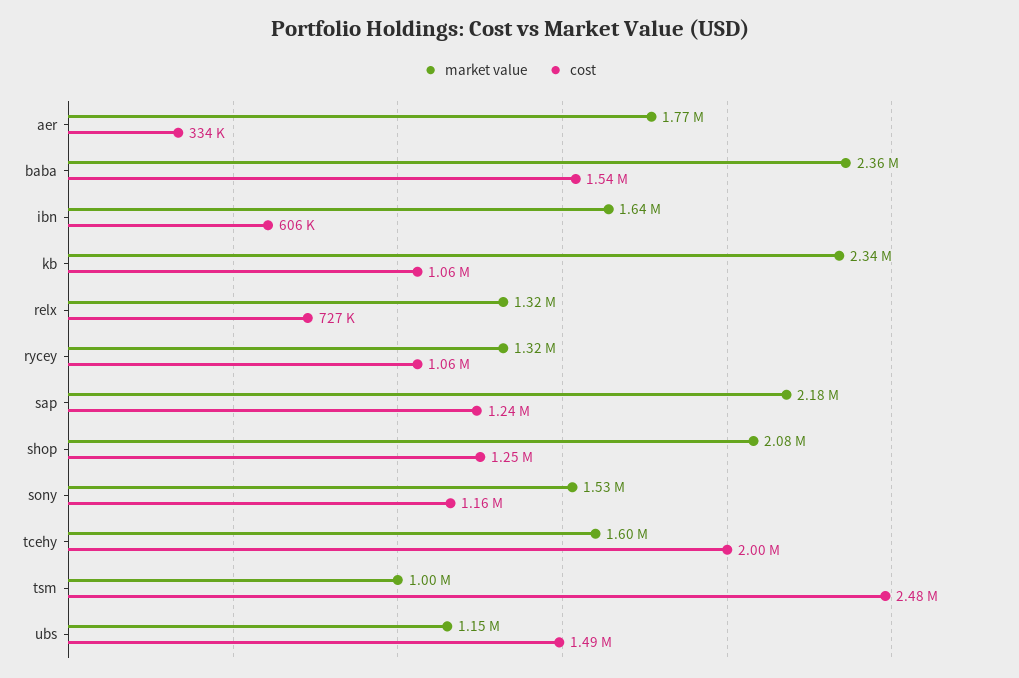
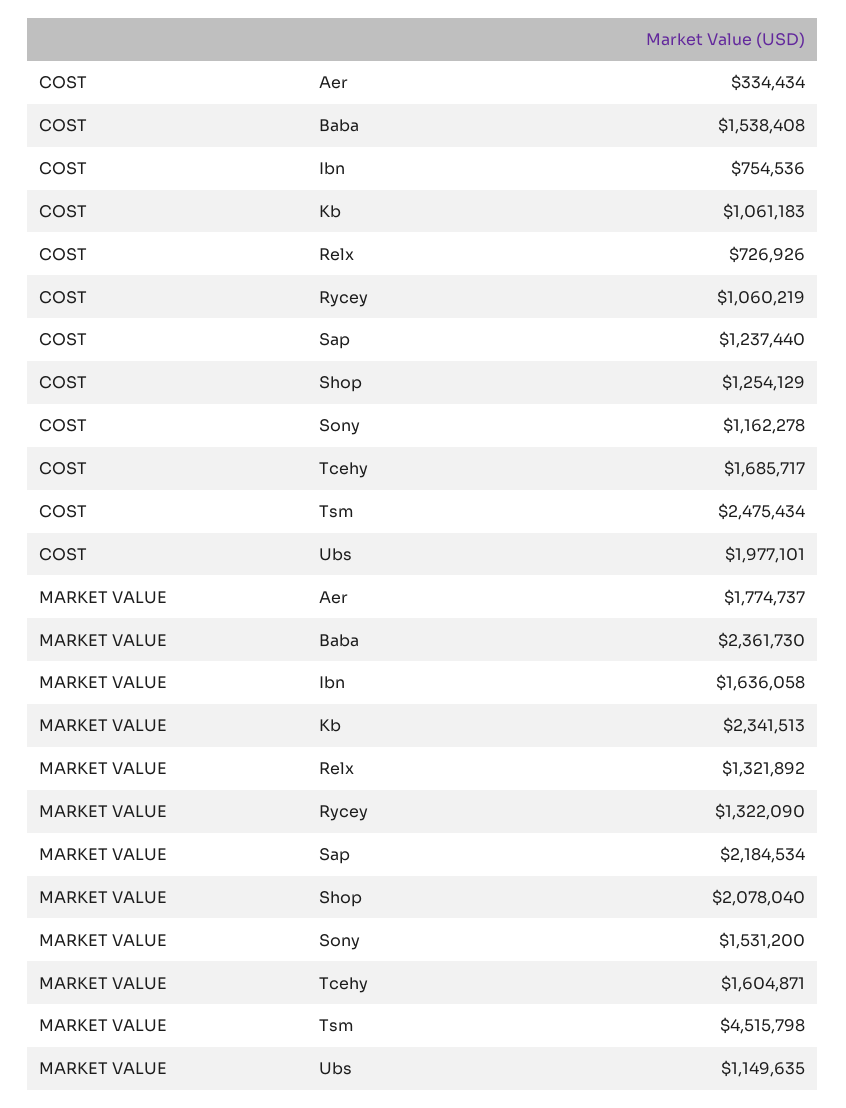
  {
    "market value": {
      "aer": 1774737,
      "baba": 2361730,
      "ibn": 1636058,
      "kb": 2341513,
      "relx": 1321892,
      "rycey": 1322090,
      "sap": 2184534,
      "shop": 2078040,
      "sony": 1531200,
      "tcehy": 1604871,
-     "tsm": 1000000,
+     "tsm": 4515798,
      "ubs": 1149635
    },
    "cost": {
      "aer": 334434,
      "baba": 1538408,
-     "ibn": 606000,
+     "ibn": 754536,
      "kb": 1061183,
      "relx": 726926,
      "rycey": 1060219,
      "sap": 1237440,
      "shop": 1254129,
      "sony": 1162278,
-     "tcehy": 2000000,
+     "tcehy": 1685717,
      "tsm": 2475434,
-     "ubs": 1490000
+     "ubs": 1977101
    }
  }

